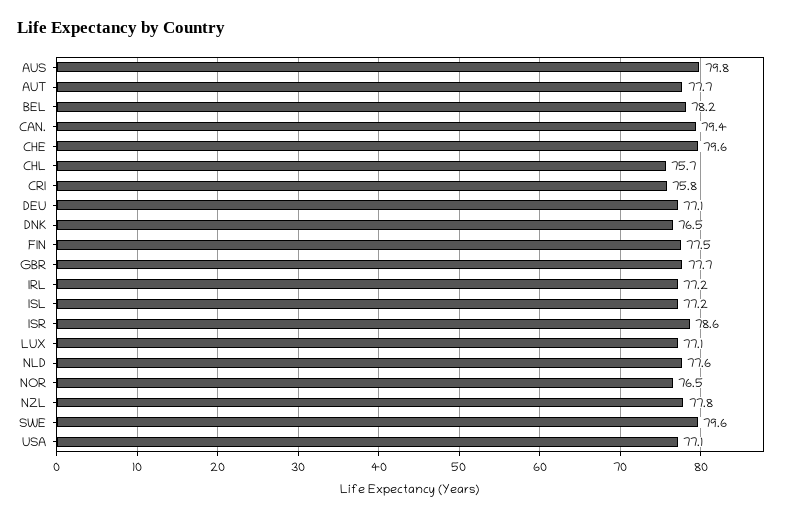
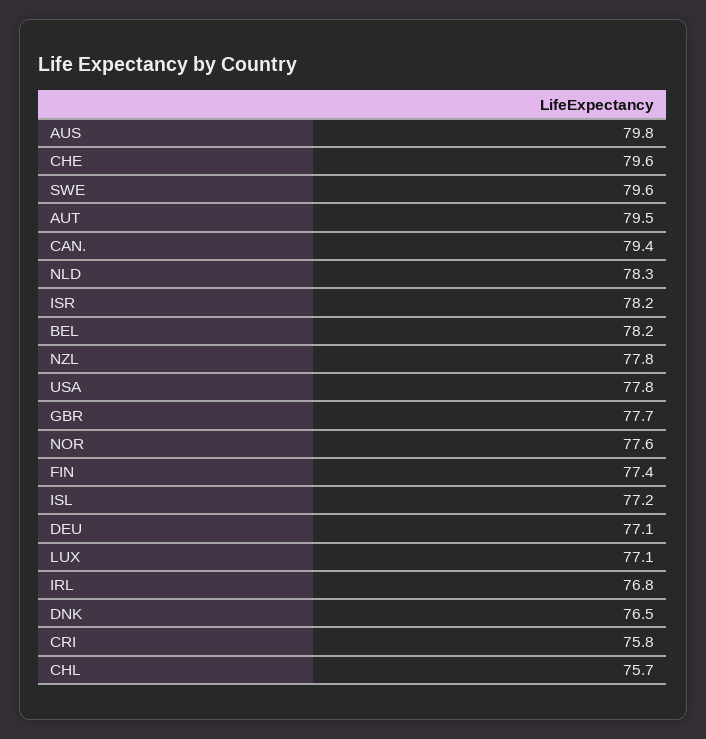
  {
    "AUS": 79.8,
-   "AUT": 77.7,
+   "AUT": 79.5,
    "BEL": 78.2,
    "CAN.": 79.4,
    "CHE": 79.6,
    "CHL": 75.7,
    "CRI": 75.8,
    "DEU": 77.1,
    "DNK": 76.5,
-   "FIN": 77.5,
+   "FIN": 77.4,
    "GBR": 77.7,
-   "IRL": 77.2,
+   "IRL": 76.8,
    "ISL": 77.2,
-   "ISR": 78.6,
+   "ISR": 78.2,
    "LUX": 77.1,
-   "NLD": 77.6,
+   "NLD": 78.3,
-   "NOR": 76.5,
+   "NOR": 77.6,
    "NZL": 77.8,
    "SWE": 79.6,
-   "USA": 77.1
+   "USA": 77.8
  }

